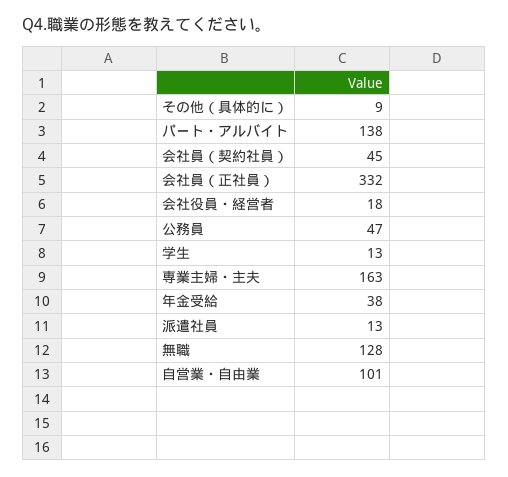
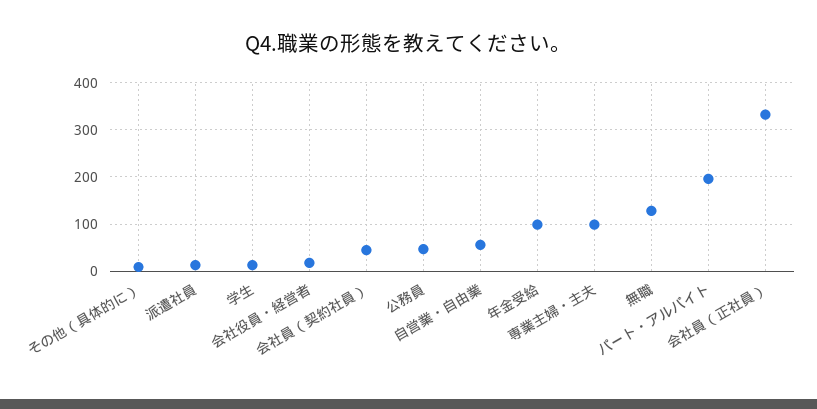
  {
    "その他（具体的に）": 9,
-   "パート・アルバイト": 138,
+   "パート・アルバイト": 200,
    "会社員（契約社員）": 45,
    "会社員（正社員）": 332,
    "会社役員・経営者": 18,
    "公務員": 47,
    "学生": 13,
-   "専業主婦・主夫": 163,
+   "専業主婦・主夫": 100,
-   "年金受給": 38,
+   "年金受給": 100,
    "派遣社員": 13,
    "無職": 128,
-   "自営業・自由業": 101
+   "自営業・自由業": 60
  }

